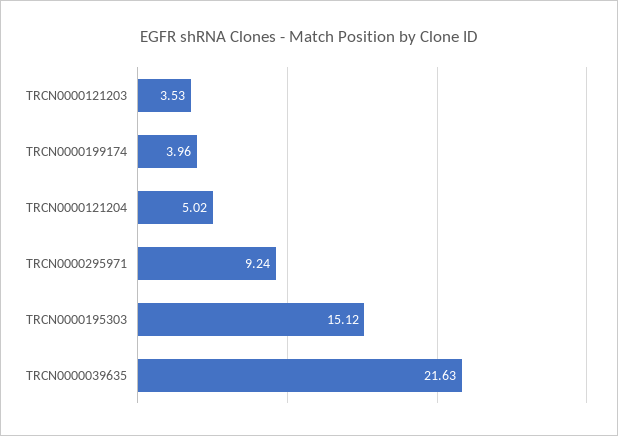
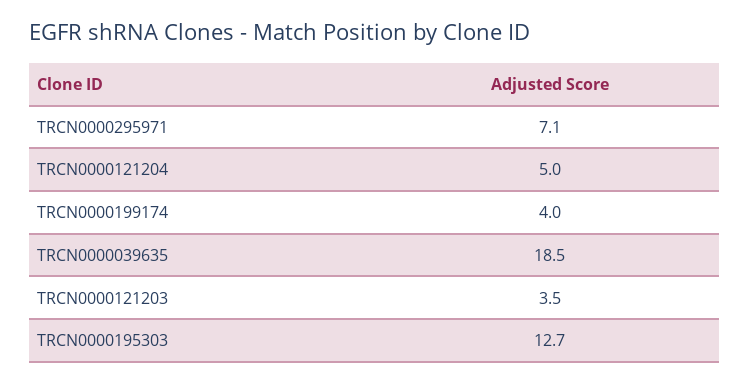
  {
    "TRCN0000121203": 3.53,
    "TRCN0000199174": 3.96,
    "TRCN0000121204": 5.02,
-   "TRCN0000295971": 9.24,
+   "TRCN0000295971": 7.1,
-   "TRCN0000195303": 15.12,
+   "TRCN0000195303": 12.7,
-   "TRCN0000039635": 21.63
+   "TRCN0000039635": 18.5
  }

